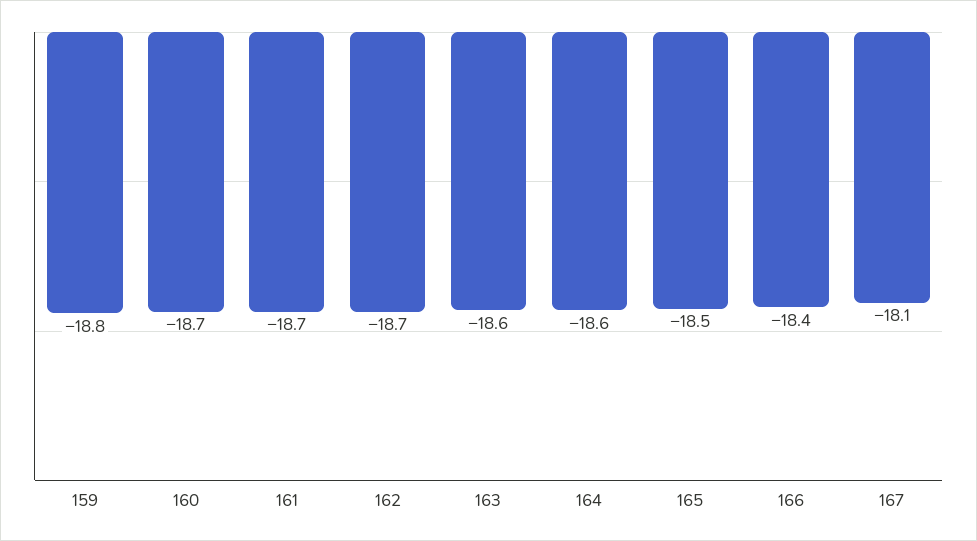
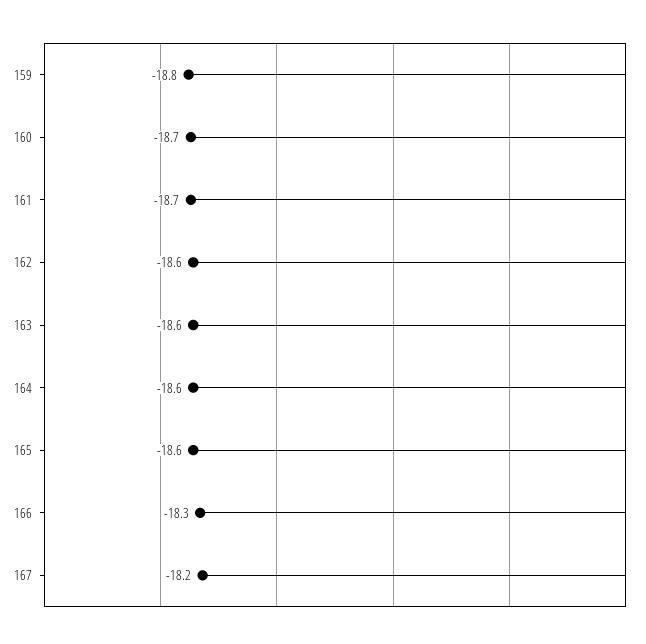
  {
    "159": -18.8,
    "160": -18.7,
    "161": -18.7,
-   "162": -18.7,
+   "162": -18.6,
    "163": -18.6,
    "164": -18.6,
-   "165": -18.5,
+   "165": -18.6,
-   "166": -18.4,
+   "166": -18.3,
-   "167": -18.1
+   "167": -18.2
  }

